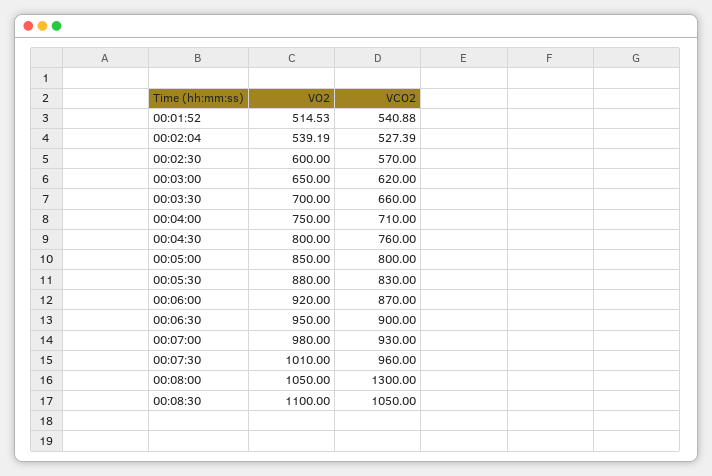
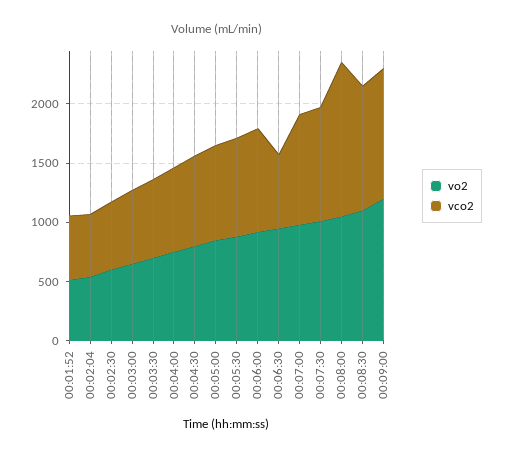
  {
    "VO2": {
      "00:01:52": 514.53,
      "00:02:04": 539.19,
      "00:02:30": 600,
      "00:03:00": 650,
      "00:03:30": 700,
      "00:04:00": 750,
      "00:04:30": 800,
      "00:05:00": 850,
      "00:05:30": 880,
      "00:06:00": 920,
      "00:06:30": 950,
      "00:07:00": 980,
      "00:07:30": 1010,
      "00:08:00": 1050,
-     "00:08:30": 1100
+     "00:08:30": 1100,
+     "00:09:00": 1200
    },
    "VCO2": {
      "00:01:52": 540.88,
      "00:02:04": 527.39,
      "00:02:30": 570,
      "00:03:00": 620,
      "00:03:30": 660,
      "00:04:00": 710,
      "00:04:30": 760,
      "00:05:00": 800,
      "00:05:30": 830,
      "00:06:00": 870,
-     "00:06:30": 900,
+     "00:06:30": 600,
      "00:07:00": 930,
      "00:07:30": 960,
      "00:08:00": 1300,
-     "00:08:30": 1050
+     "00:08:30": 1050,
+     "00:09:00": 1100
    }
  }

